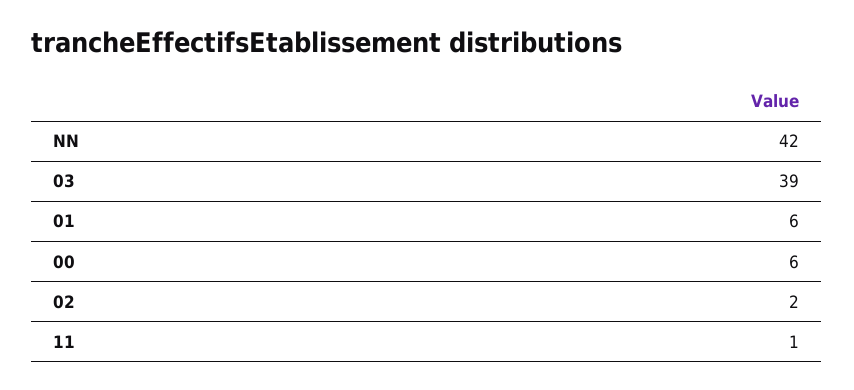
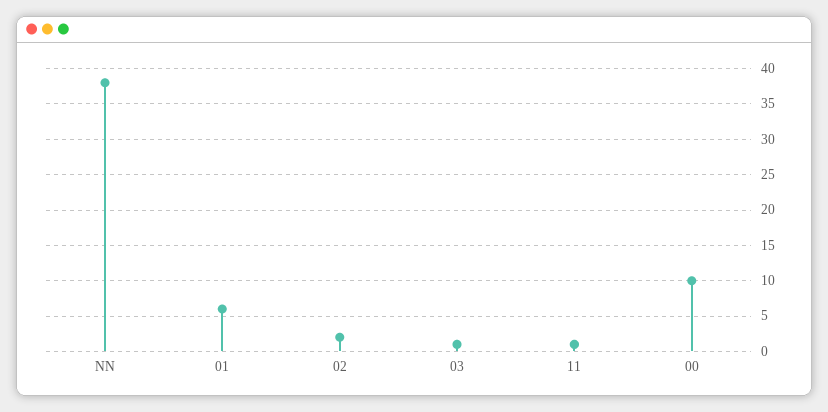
  {
-   "NN": 42,
+   "NN": 38,
-   "03": 39,
+   "03": 1,
    "01": 6,
-   "00": 6,
+   "00": 10,
    "02": 2,
    "11": 1
  }

